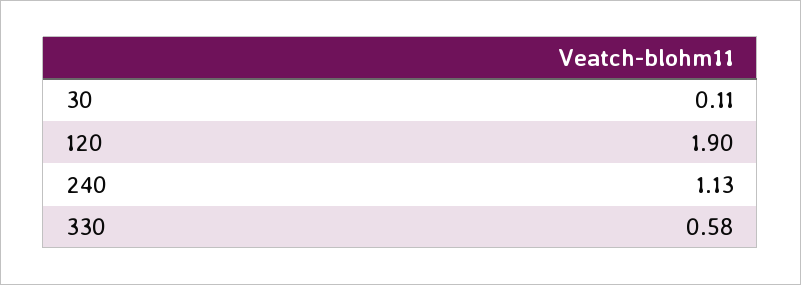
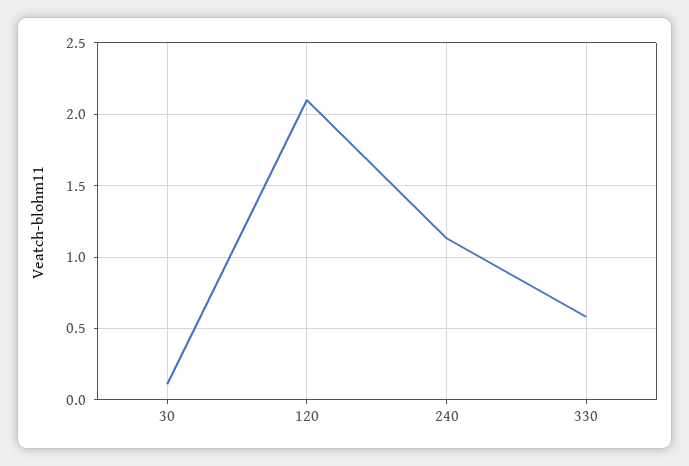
  {
    "30": 0.11,
-   "120": 1.9,
+   "120": 2.1,
    "240": 1.13,
    "330": 0.58
  }

